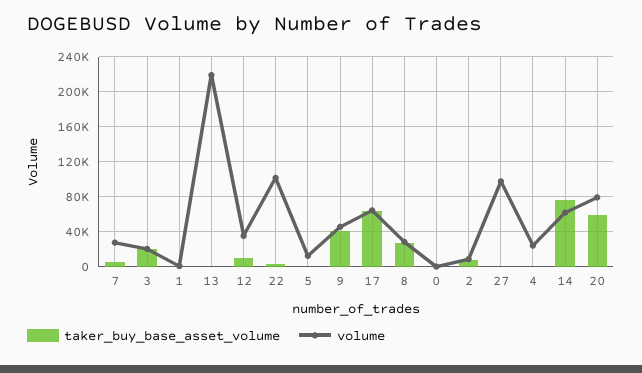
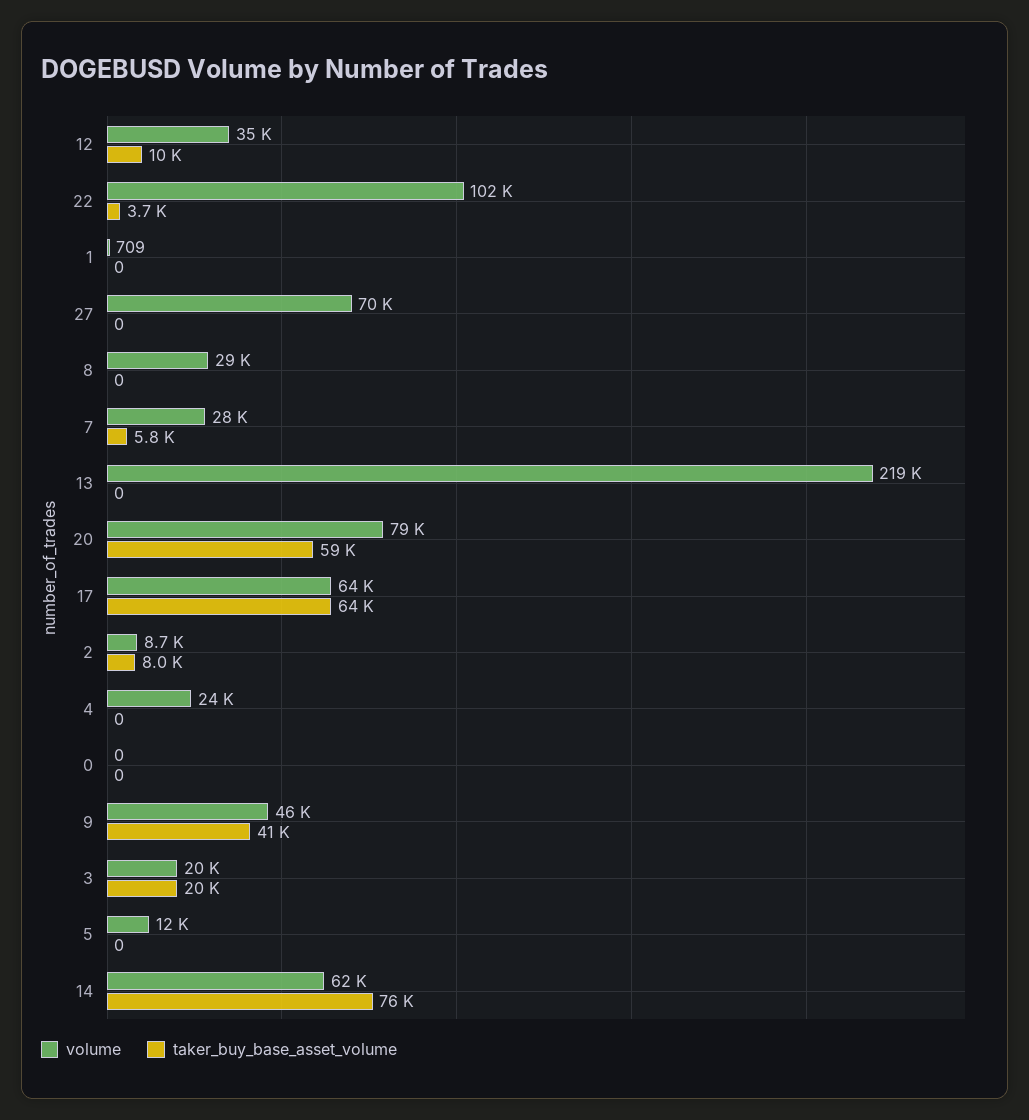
  {
    "taker_buy_base_asset_volume": {
      "7": 5800,
      "3": 20000,
      "1": 0,
      "13": 0,
      "12": 10000,
      "22": 3700,
      "5": 0,
      "9": 41000,
      "17": 64000,
-     "8": 30000,
+     "8": 0,
      "0": 0,
      "2": 8000,
      "27": 0,
      "4": 0,
      "14": 76000,
      "20": 59000
    },
    "volume": {
      "7": 28000,
      "3": 20000,
      "1": 709,
      "13": 219000,
      "12": 35000,
      "22": 102000,
      "5": 12000,
      "9": 46000,
      "17": 64000,
      "8": 29000,
      "0": 0,
      "2": 8700,
-     "27": 100000,
+     "27": 70000,
      "4": 24000,
      "14": 62000,
      "20": 79000
    }
  }

